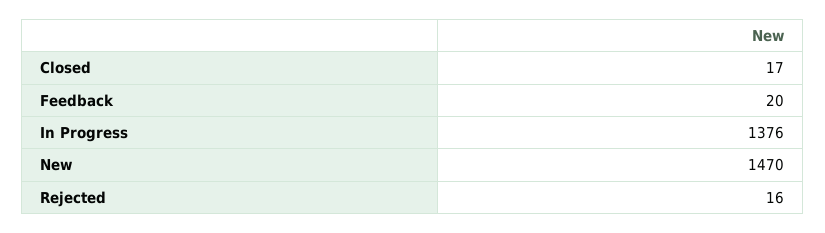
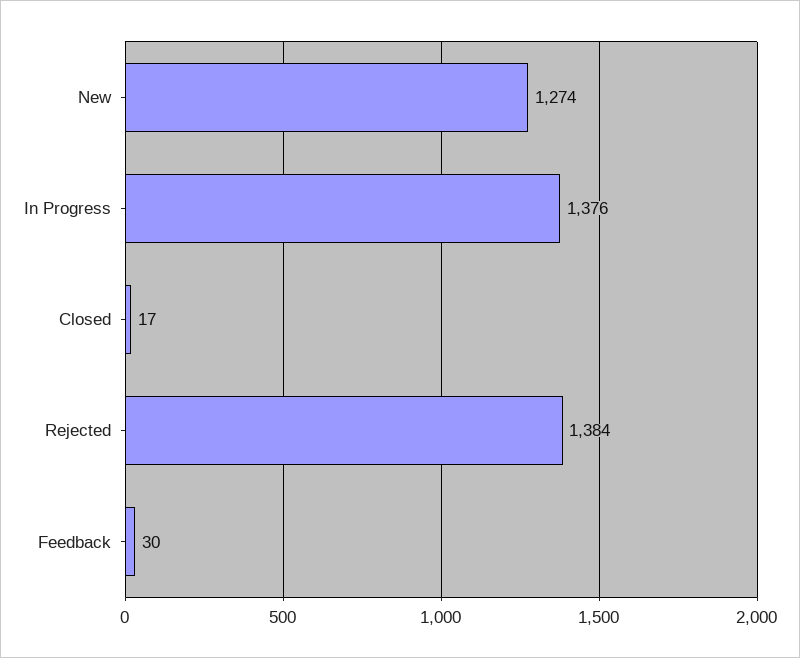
  {
    "Closed": 17,
-   "Feedback": 20,
+   "Feedback": 30,
    "In Progress": 1376,
-   "New": 1470,
+   "New": 1274,
-   "Rejected": 16
+   "Rejected": 1384
  }

